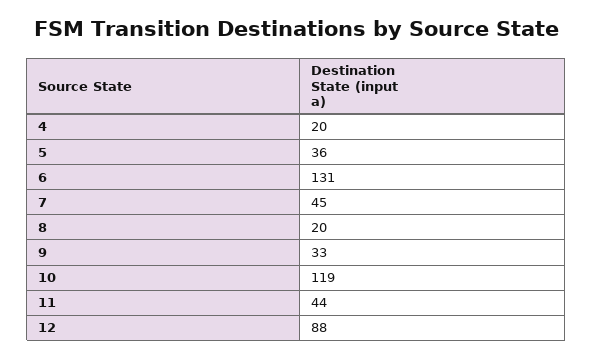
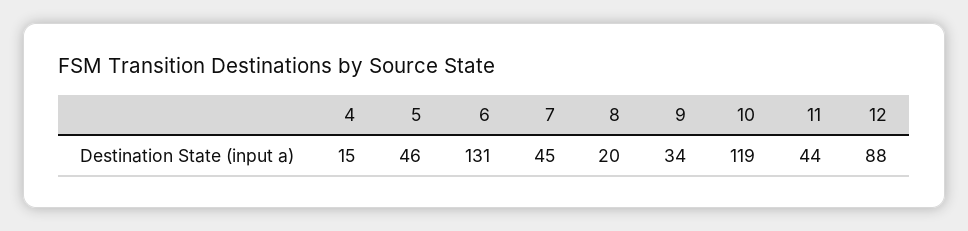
  {
-   "4": 20,
+   "4": 15,
-   "5": 36,
+   "5": 46,
    "6": 131,
    "7": 45,
    "8": 20,
-   "9": 33,
+   "9": 34,
    "10": 119,
    "11": 44,
    "12": 88
  }

